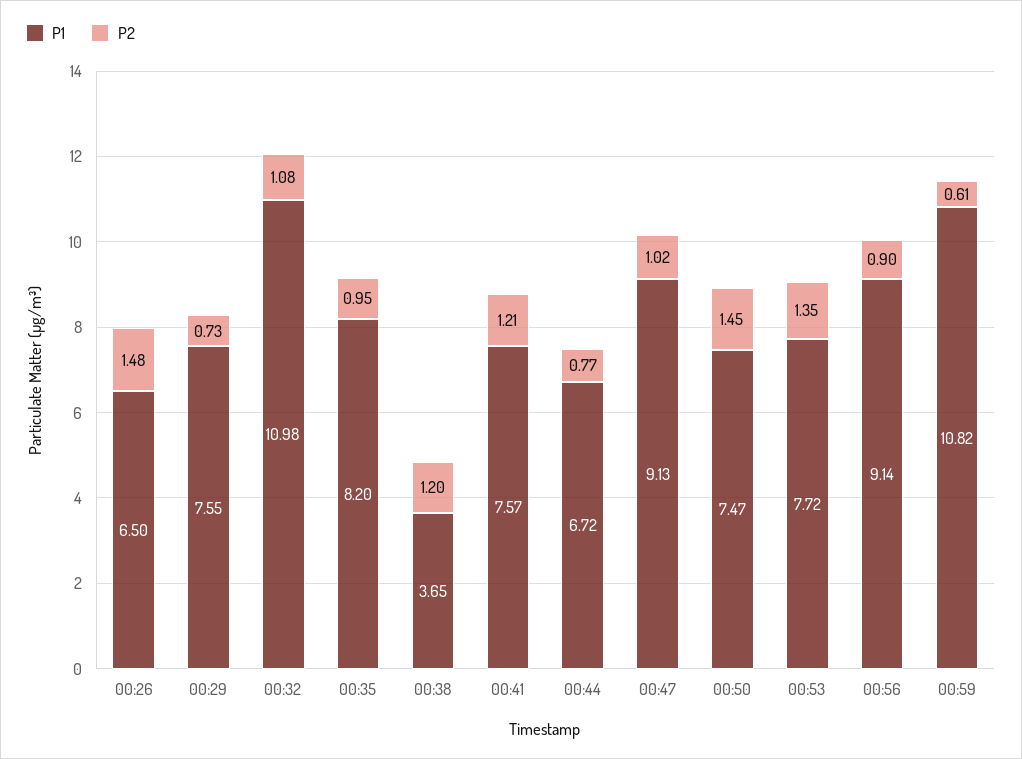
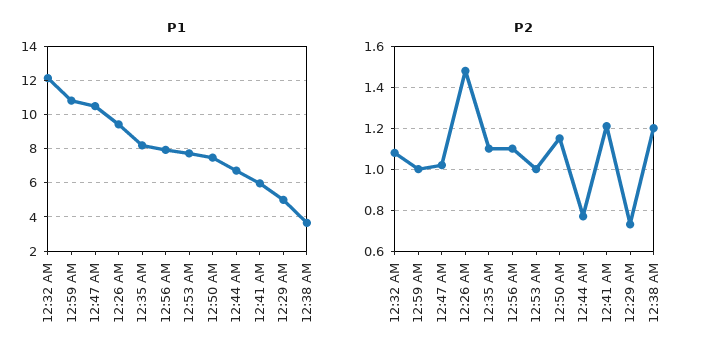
  {
    "P1": {
-     "00:26": 6.5,
+     "00:26": 9.5,
-     "00:29": 7.55,
+     "00:29": 5,
-     "00:32": 10.98,
+     "00:32": 12,
      "00:35": 8.2,
      "00:38": 3.65,
-     "00:41": 7.57,
+     "00:41": 6,
      "00:44": 6.72,
-     "00:47": 9.13,
+     "00:47": 10.5,
      "00:50": 7.47,
      "00:53": 7.72,
-     "00:56": 9.14,
+     "00:56": 8,
      "00:59": 10.82
    },
    "P2": {
      "00:26": 1.48,
      "00:29": 0.73,
      "00:32": 1.08,
-     "00:35": 0.95,
+     "00:35": 1.1,
      "00:38": 1.2,
      "00:41": 1.21,
      "00:44": 0.77,
      "00:47": 1.02,
-     "00:50": 1.45,
+     "00:50": 1.15,
-     "00:53": 1.35,
+     "00:53": 1,
-     "00:56": 0.9,
+     "00:56": 1.1,
-     "00:59": 0.61
+     "00:59": 1
    }
  }

